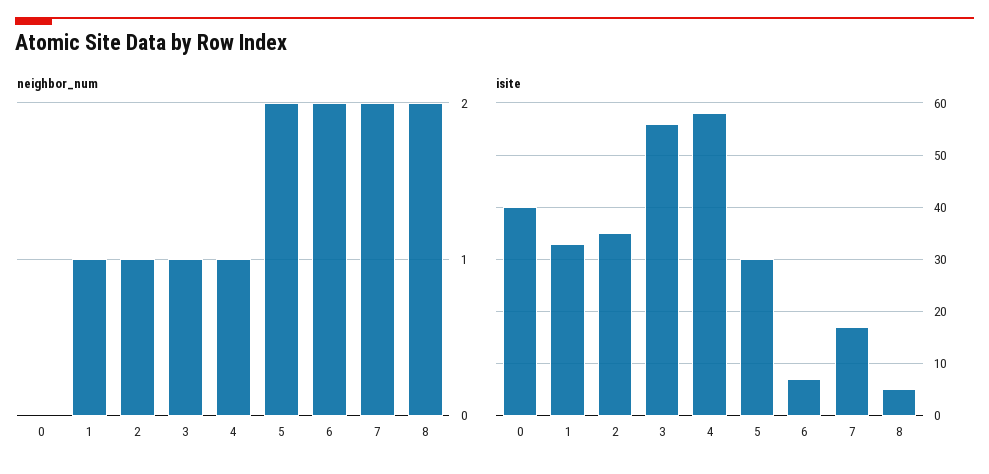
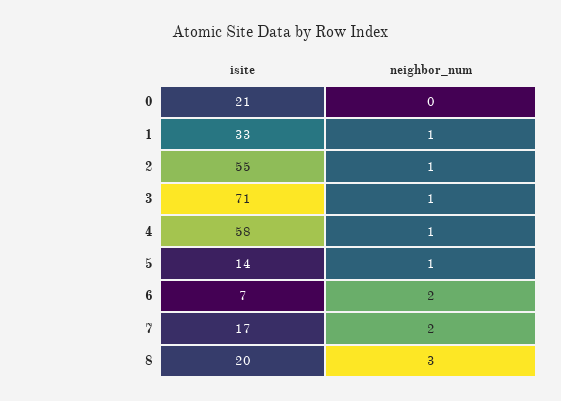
  {
    "neighbor_num": {
      "0": 0,
      "1": 1,
      "2": 1,
      "3": 1,
      "4": 1,
-     "5": 2,
+     "5": 1,
      "6": 2,
      "7": 2,
-     "8": 2
+     "8": 3
    },
    "isite": {
-     "0": 40,
+     "0": 21,
      "1": 33,
-     "2": 35,
+     "2": 55,
-     "3": 55,
+     "3": 71,
      "4": 58,
-     "5": 30,
+     "5": 14,
      "6": 7,
      "7": 17,
-     "8": 5
+     "8": 20
    }
  }

